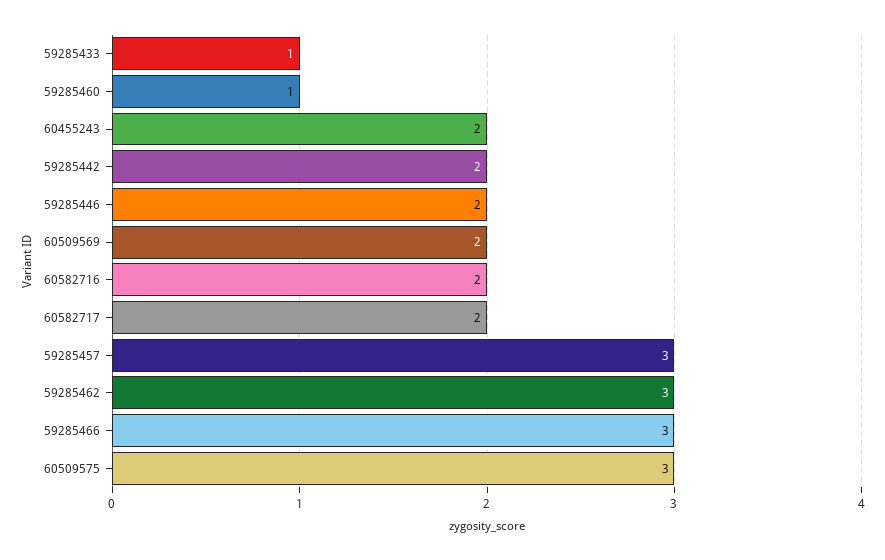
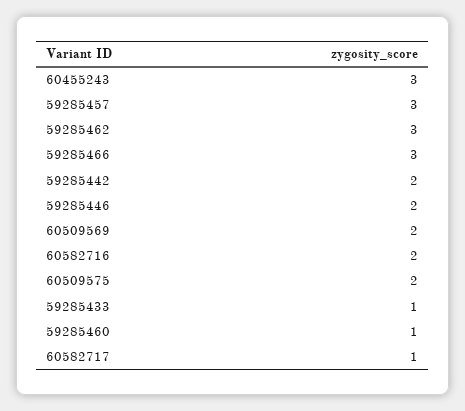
  {
    "59285433": 1,
    "59285460": 1,
-   "60455243": 2,
+   "60455243": 3,
    "59285442": 2,
    "59285446": 2,
    "60509569": 2,
    "60582716": 2,
-   "60582717": 2,
+   "60582717": 1,
    "59285457": 3,
    "59285462": 3,
    "59285466": 3,
-   "60509575": 3
+   "60509575": 2
  }

